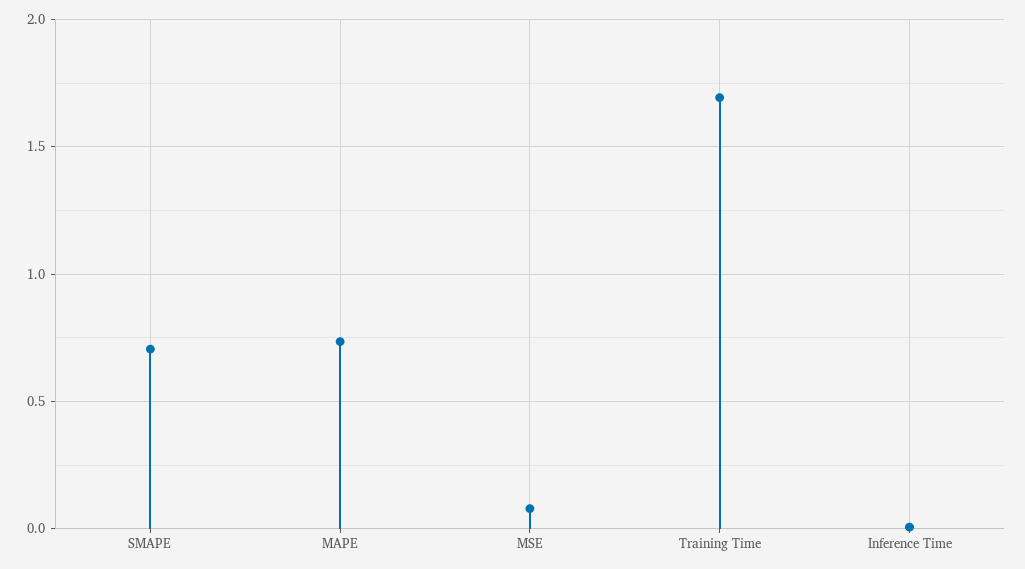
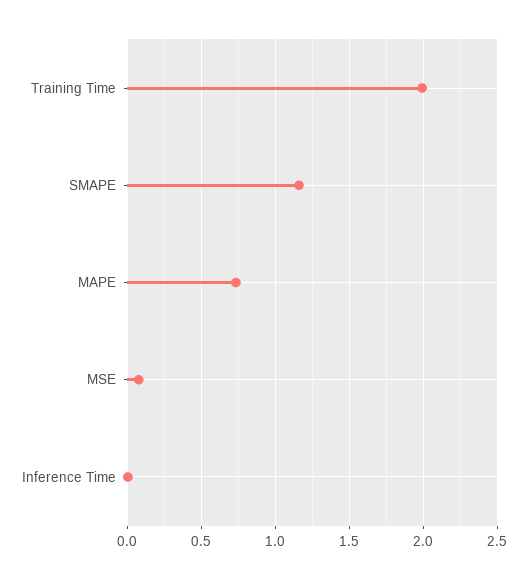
  {
-   "SMAPE": 0.7,
+   "SMAPE": 1.15,
    "MAPE": 0.75,
    "MSE": 0.1,
-   "Training Time": 1.7,
+   "Training Time": 2,
    "Inference Time": 0
  }

